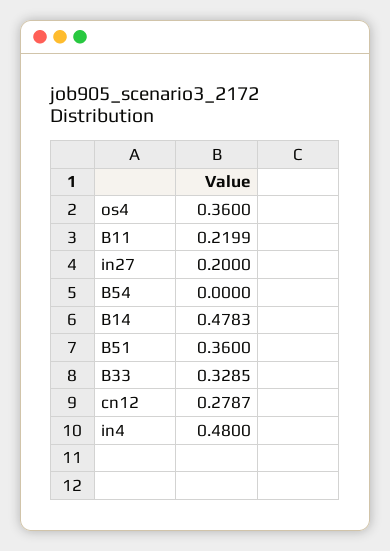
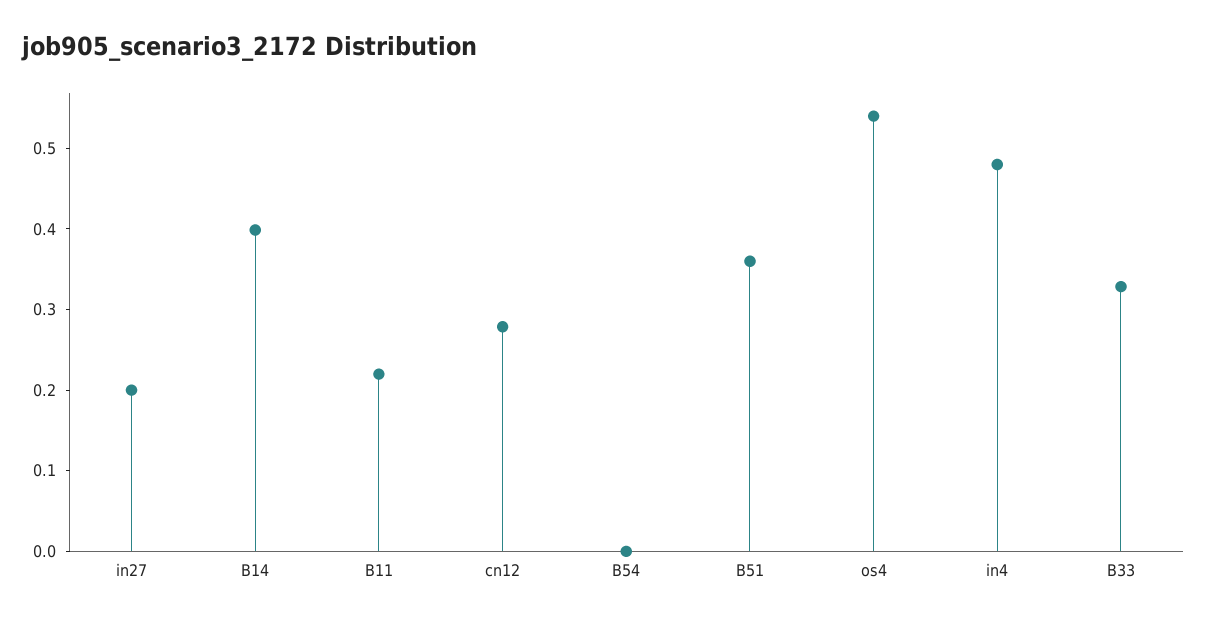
  {
-   "os4": 0.36,
+   "os4": 0.54,
    "B11": 0.2199,
    "in27": 0.2,
    "B54": 0,
-   "B14": 0.4783,
+   "B14": 0.4,
    "B51": 0.36,
    "B33": 0.3285,
    "cn12": 0.2787,
    "in4": 0.48
  }

